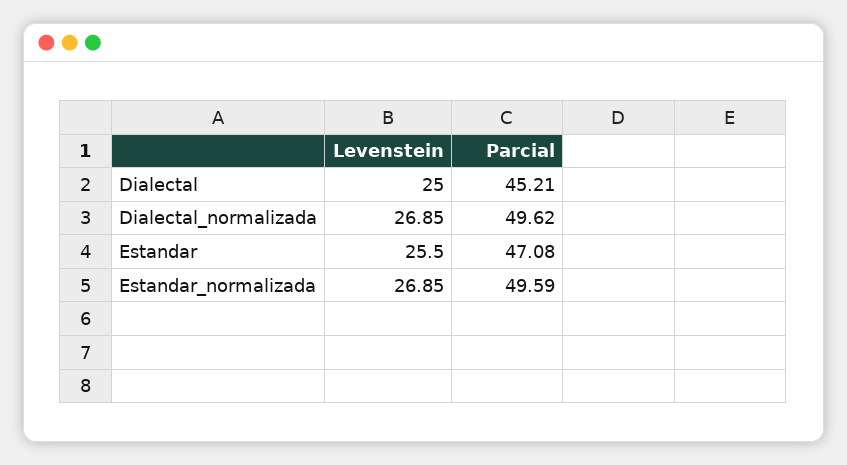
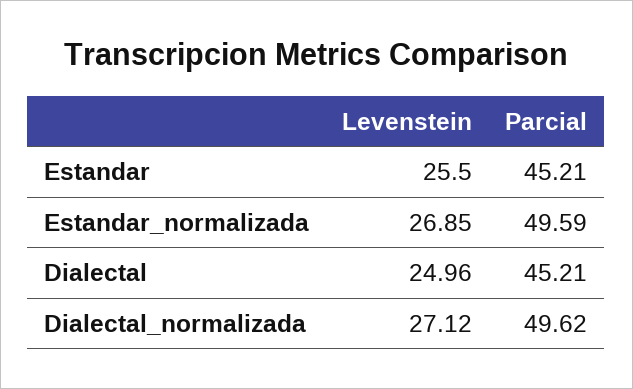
  {
    "Levenstein": {
-     "Dialectal": 25,
+     "Dialectal": 24.96,
-     "Dialectal_normalizada": 26.85,
+     "Dialectal_normalizada": 27.12,
      "Estandar": 25.5,
      "Estandar_normalizada": 26.85
    },
    "Parcial": {
      "Dialectal": 45.21,
      "Dialectal_normalizada": 49.62,
-     "Estandar": 47.08,
+     "Estandar": 45.21,
      "Estandar_normalizada": 49.59
    }
  }

